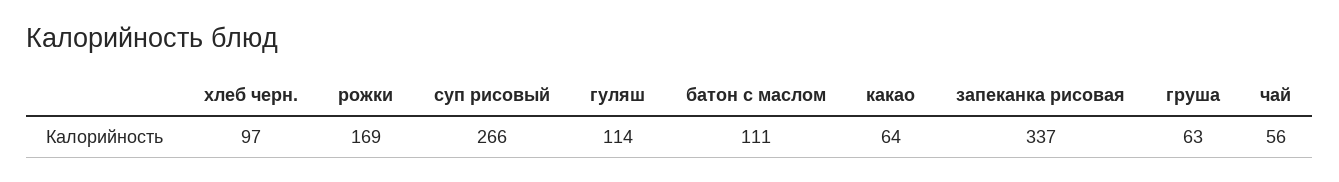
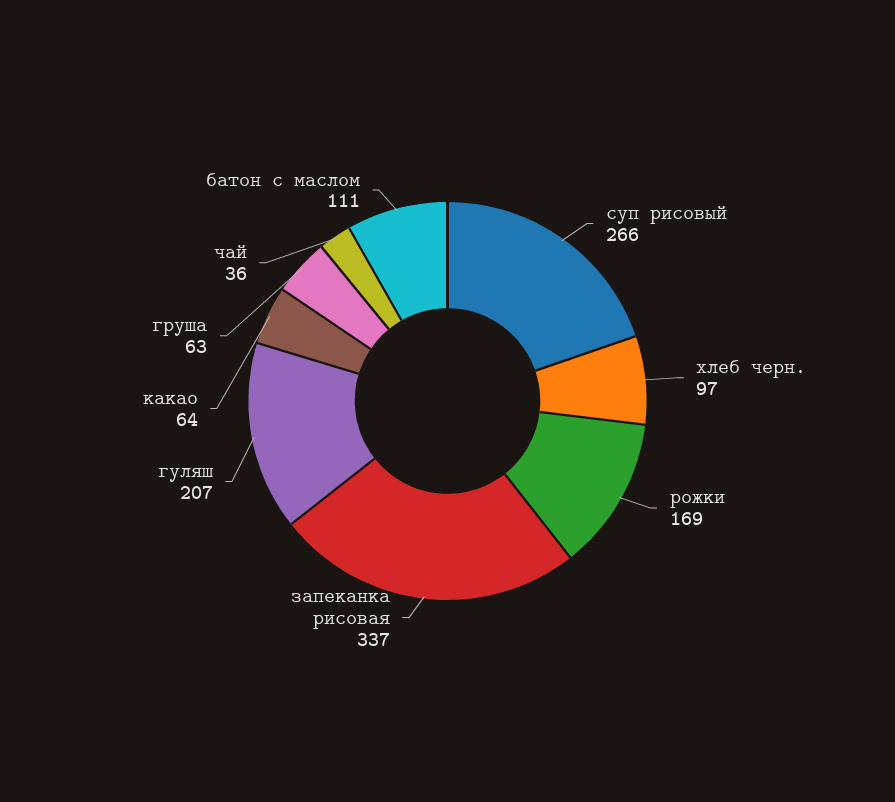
  {
    "хлеб черн.": 97,
    "рожки": 169,
    "суп рисовый": 266,
-   "гуляш": 114,
+   "гуляш": 207,
    "батон с маслом": 111,
    "какао": 64,
    "запеканка рисовая": 337,
    "груша": 63,
-   "чай": 56
+   "чай": 36
  }

